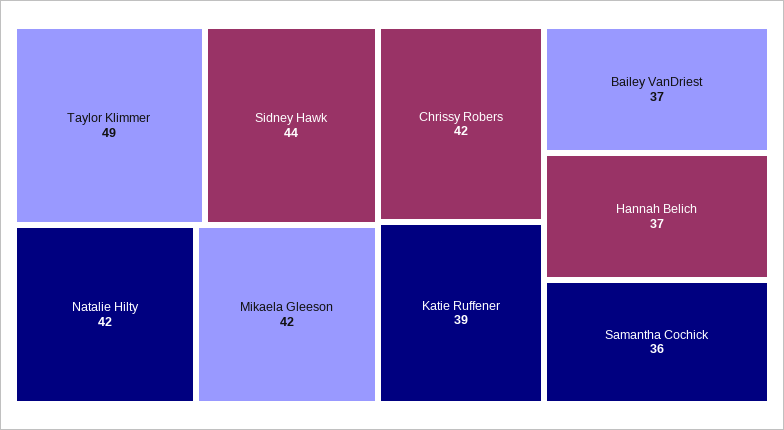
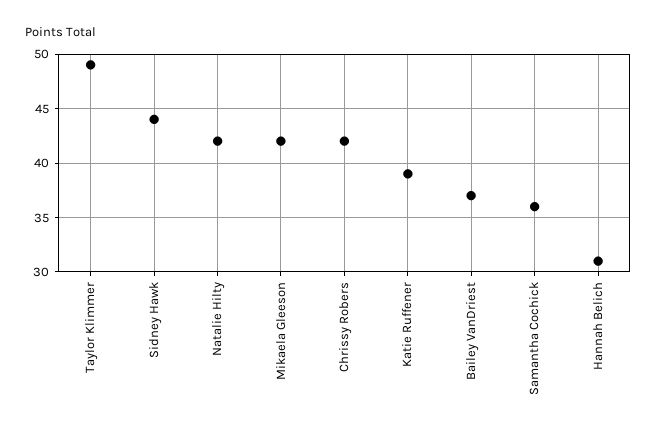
  {
    "Taylor Klimmer": 49,
    "Sidney Hawk": 44,
    "Natalie Hilty": 42,
    "Mikaela Gleeson": 42,
    "Chrissy Robers": 42,
    "Katie Ruffener": 39,
    "Bailey VanDriest": 37,
-   "Hannah Belich": 37,
+   "Hannah Belich": 31,
    "Samantha Cochick": 36
  }

